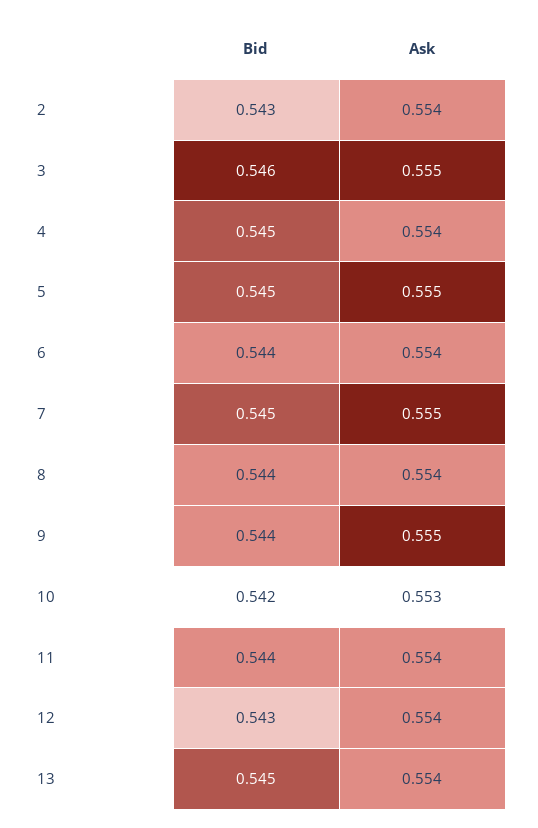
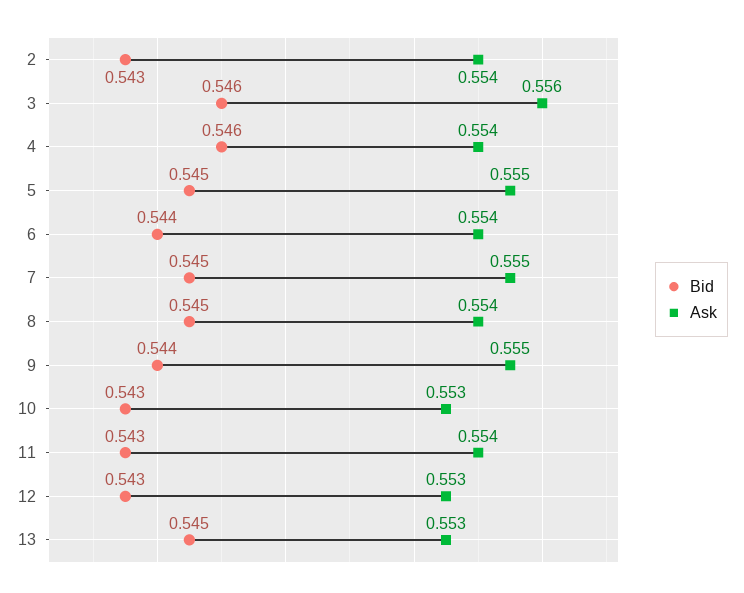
  {
    "Bid": {
      "2": 0.543,
      "3": 0.546,
-     "4": 0.545,
+     "4": 0.546,
      "5": 0.545,
      "6": 0.544,
      "7": 0.545,
-     "8": 0.544,
+     "8": 0.545,
      "9": 0.544,
-     "10": 0.542,
+     "10": 0.543,
-     "11": 0.544,
+     "11": 0.543,
      "12": 0.543,
      "13": 0.545
    },
    "Ask": {
      "2": 0.554,
-     "3": 0.555,
+     "3": 0.556,
      "4": 0.554,
      "5": 0.555,
      "6": 0.554,
      "7": 0.555,
      "8": 0.554,
      "9": 0.555,
      "10": 0.553,
      "11": 0.554,
-     "12": 0.554,
+     "12": 0.553,
-     "13": 0.554
+     "13": 0.553
    }
  }

